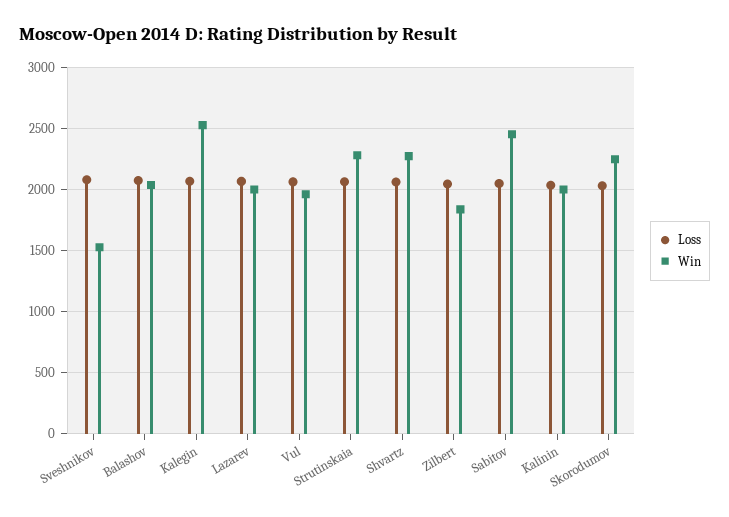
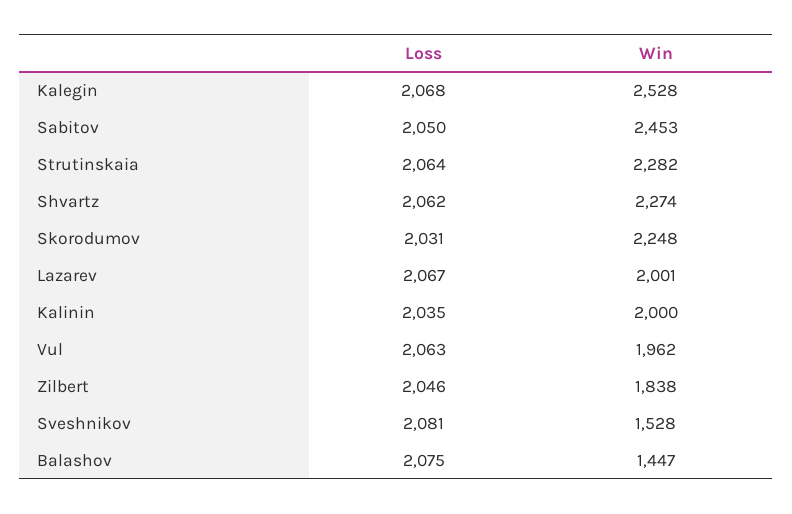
  {
    "Loss": {
      "Sveshnikov": 2081,
      "Balashov": 2075,
      "Kalegin": 2068,
      "Lazarev": 2067,
      "Vul": 2063,
      "Strutinskaia": 2064,
      "Shvartz": 2062,
      "Zilbert": 2046,
      "Sabitov": 2050,
      "Kalinin": 2035,
      "Skorodumov": 2031
    },
    "Win": {
      "Sveshnikov": 1528,
-     "Balashov": 2050,
+     "Balashov": 1447,
      "Kalegin": 2528,
      "Lazarev": 2001,
      "Vul": 1962,
      "Strutinskaia": 2282,
      "Shvartz": 2274,
      "Zilbert": 1838,
      "Sabitov": 2453,
      "Kalinin": 2000,
      "Skorodumov": 2248
    }
  }

